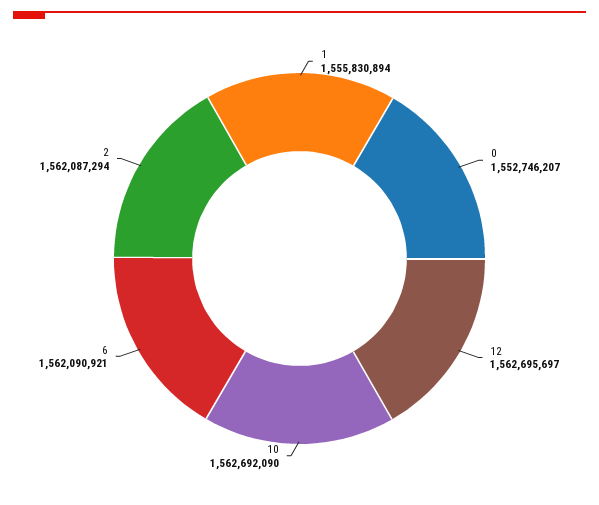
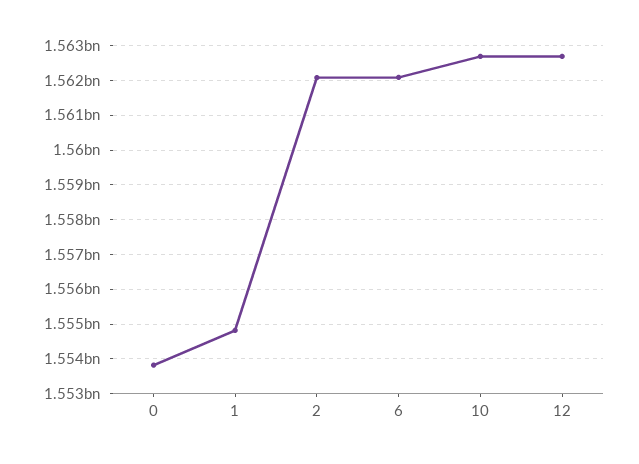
  {
-   "1": 1555830894,
+   "1": 1554800000,
-   "0": 1552746207,
+   "0": 1553800000,
    "12": 1562695697,
    "10": 1562692090,
    "6": 1562090921,
    "2": 1562087294
  }

